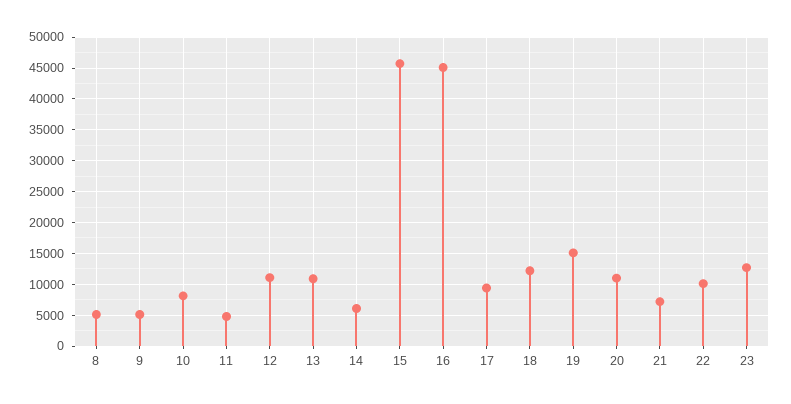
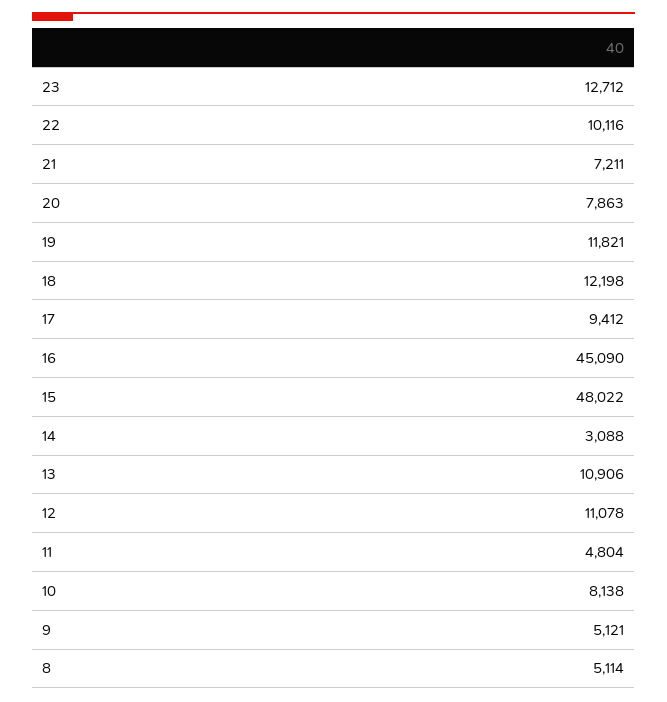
  {
    "8": 5114,
    "9": 5121,
    "10": 8138,
    "11": 4804,
    "12": 11078,
    "13": 10906,
-   "14": 6000,
+   "14": 3088,
-   "15": 46000,
+   "15": 48022,
    "16": 45090,
    "17": 9412,
    "18": 12198,
-   "19": 15000,
+   "19": 11821,
-   "20": 11000,
+   "20": 7863,
    "21": 7211,
    "22": 10116,
    "23": 12712
  }

